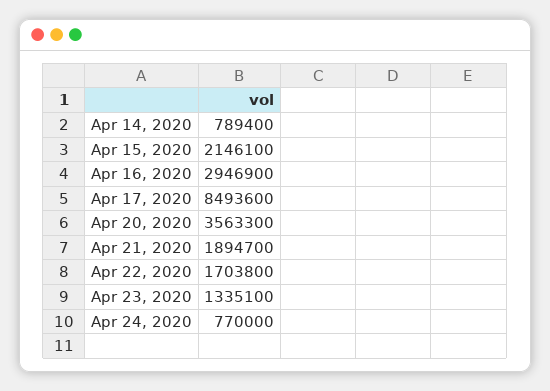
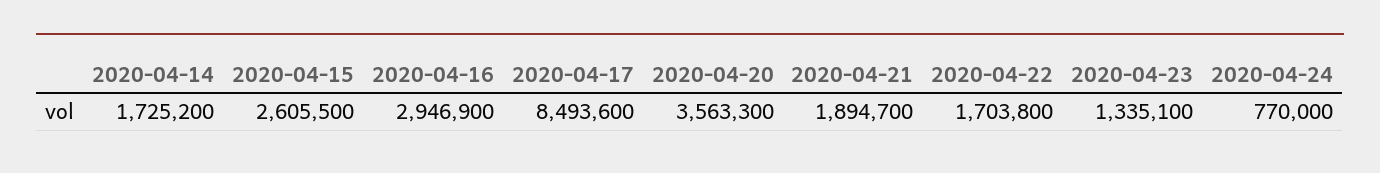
  {
-   "Apr 14, 2020": 789400,
+   "Apr 14, 2020": 1725200,
-   "Apr 15, 2020": 2146100,
+   "Apr 15, 2020": 2605500,
    "Apr 16, 2020": 2946900,
    "Apr 17, 2020": 8493600,
    "Apr 20, 2020": 3563300,
    "Apr 21, 2020": 1894700,
    "Apr 22, 2020": 1703800,
    "Apr 23, 2020": 1335100,
    "Apr 24, 2020": 770000
  }

